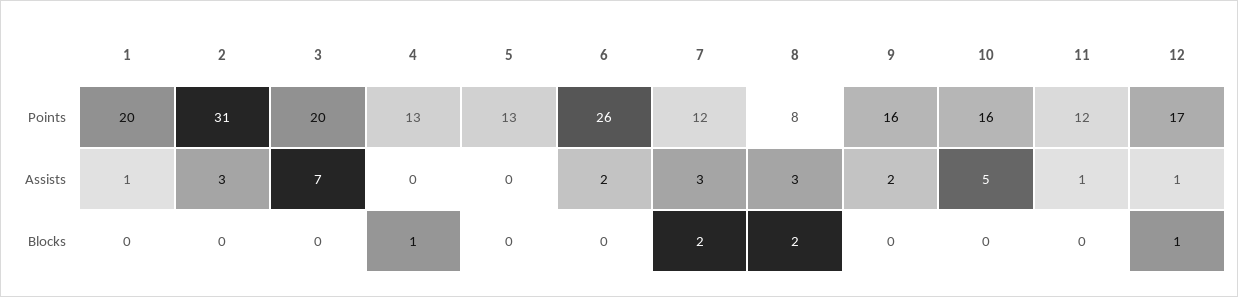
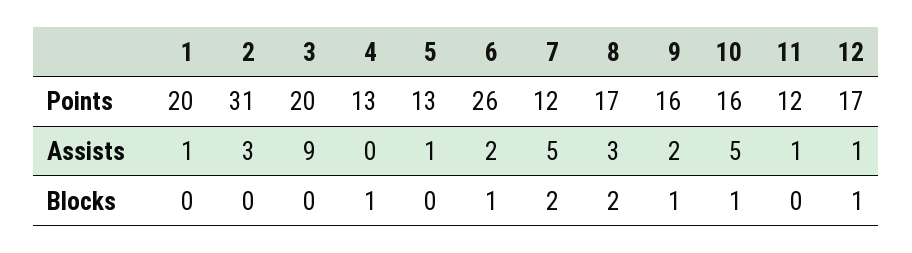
  {
    "1": {
      "Points": 20,
      "Assists": 1,
      "Blocks": 0
    },
    "2": {
      "Points": 31,
      "Assists": 3,
      "Blocks": 0
    },
    "3": {
      "Points": 20,
-     "Assists": 7,
+     "Assists": 9,
      "Blocks": 0
    },
    "4": {
      "Points": 13,
      "Assists": 0,
      "Blocks": 1
    },
    "5": {
      "Points": 13,
-     "Assists": 0,
+     "Assists": 1,
      "Blocks": 0
    },
    "6": {
      "Points": 26,
      "Assists": 2,
-     "Blocks": 0
+     "Blocks": 1
    },
    "7": {
      "Points": 12,
-     "Assists": 3,
+     "Assists": 5,
      "Blocks": 2
    },
    "8": {
-     "Points": 8,
+     "Points": 17,
      "Assists": 3,
      "Blocks": 2
    },
    "9": {
      "Points": 16,
      "Assists": 2,
-     "Blocks": 0
+     "Blocks": 1
    },
    "10": {
      "Points": 16,
      "Assists": 5,
-     "Blocks": 0
+     "Blocks": 1
    },
    "11": {
      "Points": 12,
      "Assists": 1,
      "Blocks": 0
    },
    "12": {
      "Points": 17,
      "Assists": 1,
      "Blocks": 1
    }
  }

